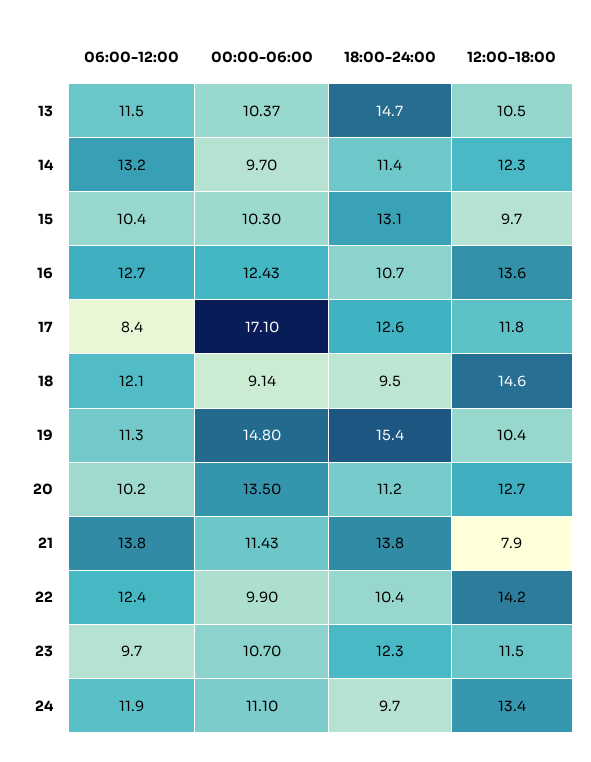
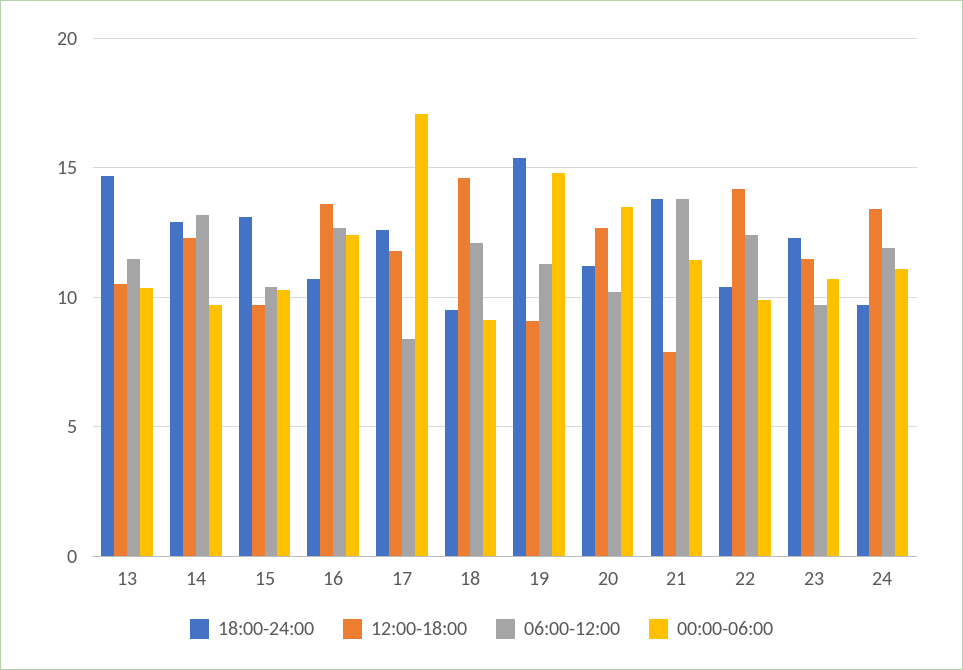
  {
    "06:00-12:00": {
      "13": 11.5,
      "14": 13.2,
      "15": 10.4,
      "16": 12.7,
      "17": 8.4,
      "18": 12.1,
      "19": 11.3,
      "20": 10.2,
      "21": 13.8,
      "22": 12.4,
      "23": 9.7,
      "24": 11.9
    },
    "00:00-06:00": {
      "13": 10.37,
      "14": 9.7,
      "15": 10.3,
      "16": 12.43,
      "17": 17.1,
      "18": 9.14,
      "19": 14.8,
      "20": 13.5,
      "21": 11.43,
      "22": 9.9,
      "23": 10.7,
      "24": 11.1
    },
    "18:00-24:00": {
      "13": 14.7,
-     "14": 11.4,
+     "14": 13,
      "15": 13.1,
      "16": 10.7,
      "17": 12.6,
      "18": 9.5,
      "19": 15.4,
      "20": 11.2,
      "21": 13.8,
      "22": 10.4,
      "23": 12.3,
      "24": 9.7
    },
    "12:00-18:00": {
      "13": 10.5,
      "14": 12.3,
      "15": 9.7,
      "16": 13.6,
      "17": 11.8,
      "18": 14.6,
-     "19": 10.4,
+     "19": 9,
      "20": 12.7,
      "21": 7.9,
      "22": 14.2,
      "23": 11.5,
      "24": 13.4
    }
  }

